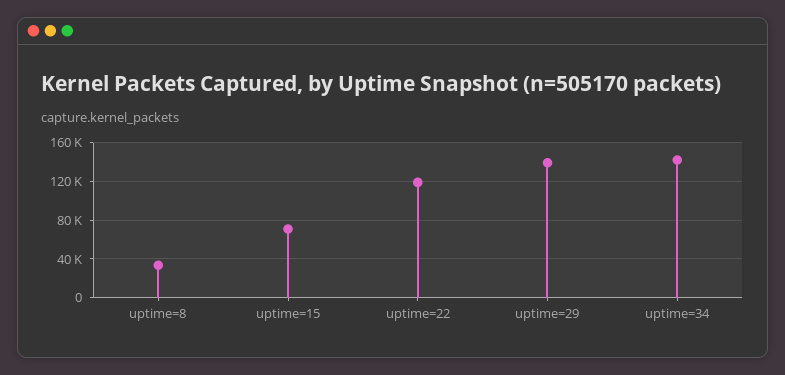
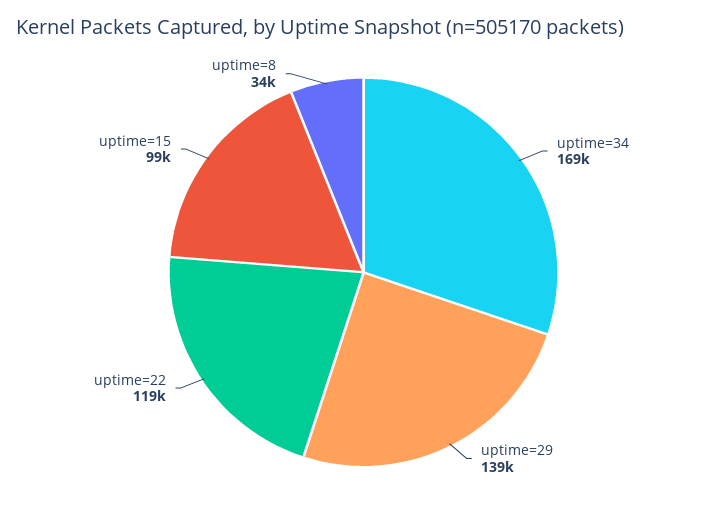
  {
    "uptime=8": 34000,
-   "uptime=15": 70000,
+   "uptime=15": 99000,
    "uptime=22": 119000,
    "uptime=29": 139000,
-   "uptime=34": 140000
+   "uptime=34": 169000
  }

